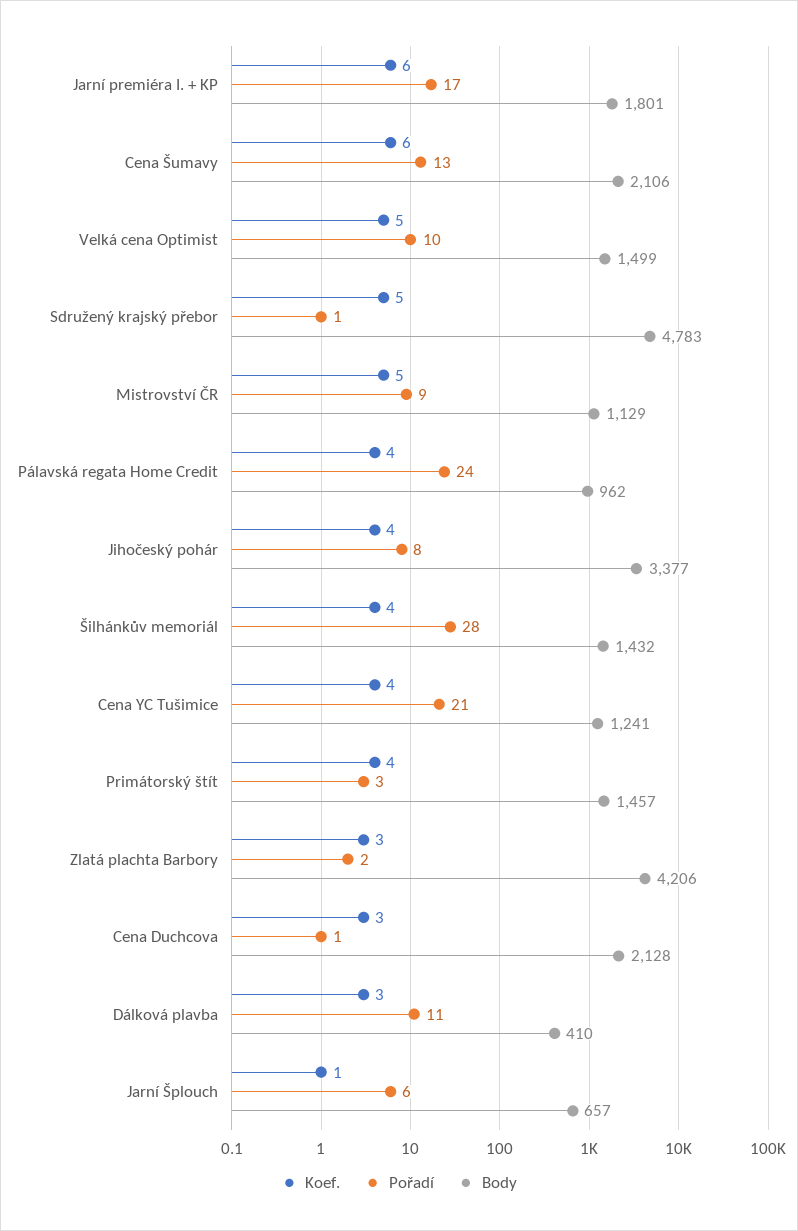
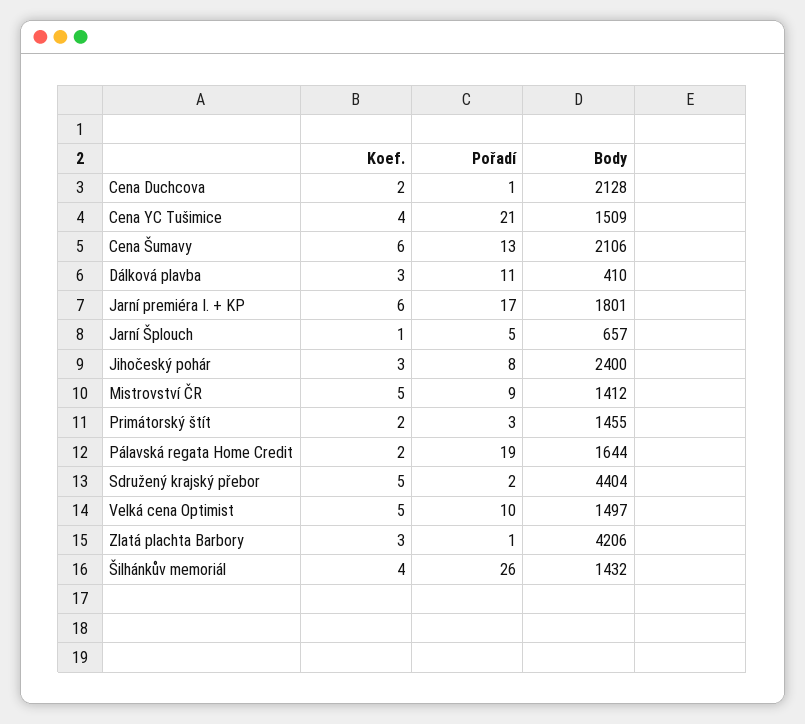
  {
    "Koef.": {
      "Jarní premiéra I. + KP": 6,
      "Cena Šumavy": 6,
      "Velká cena Optimist": 5,
      "Sdružený krajský přebor": 5,
      "Mistrovství ČR": 5,
-     "Pálavská regata Home Credit": 4,
+     "Pálavská regata Home Credit": 2,
-     "Jihočeský pohár": 4,
+     "Jihočeský pohár": 3,
      "Šilhánkův memoriál": 4,
      "Cena YC Tušimice": 4,
-     "Primátorský štít": 4,
+     "Primátorský štít": 2,
      "Zlatá plachta Barbory": 3,
-     "Cena Duchcova": 3,
+     "Cena Duchcova": 2,
      "Dálková plavba": 3,
      "Jarní Šplouch": 1
    },
    "Pořadí": {
      "Jarní premiéra I. + KP": 17,
      "Cena Šumavy": 13,
      "Velká cena Optimist": 10,
-     "Sdružený krajský přebor": 1,
+     "Sdružený krajský přebor": 2,
      "Mistrovství ČR": 9,
-     "Pálavská regata Home Credit": 24,
+     "Pálavská regata Home Credit": 19,
      "Jihočeský pohár": 8,
-     "Šilhánkův memoriál": 28,
+     "Šilhánkův memoriál": 26,
      "Cena YC Tušimice": 21,
      "Primátorský štít": 3,
-     "Zlatá plachta Barbory": 2,
+     "Zlatá plachta Barbory": 1,
      "Cena Duchcova": 1,
      "Dálková plavba": 11,
-     "Jarní Šplouch": 6
+     "Jarní Šplouch": 5
    },
    "Body": {
      "Jarní premiéra I. + KP": 1801,
      "Cena Šumavy": 2106,
-     "Velká cena Optimist": 1499,
+     "Velká cena Optimist": 1497,
-     "Sdružený krajský přebor": 4783,
+     "Sdružený krajský přebor": 4404,
-     "Mistrovství ČR": 1129,
+     "Mistrovství ČR": 1412,
-     "Pálavská regata Home Credit": 962,
+     "Pálavská regata Home Credit": 1644,
-     "Jihočeský pohár": 3377,
+     "Jihočeský pohár": 2400,
      "Šilhánkův memoriál": 1432,
-     "Cena YC Tušimice": 1241,
+     "Cena YC Tušimice": 1509,
-     "Primátorský štít": 1457,
+     "Primátorský štít": 1455,
      "Zlatá plachta Barbory": 4206,
      "Cena Duchcova": 2128,
      "Dálková plavba": 410,
      "Jarní Šplouch": 657
    }
  }

